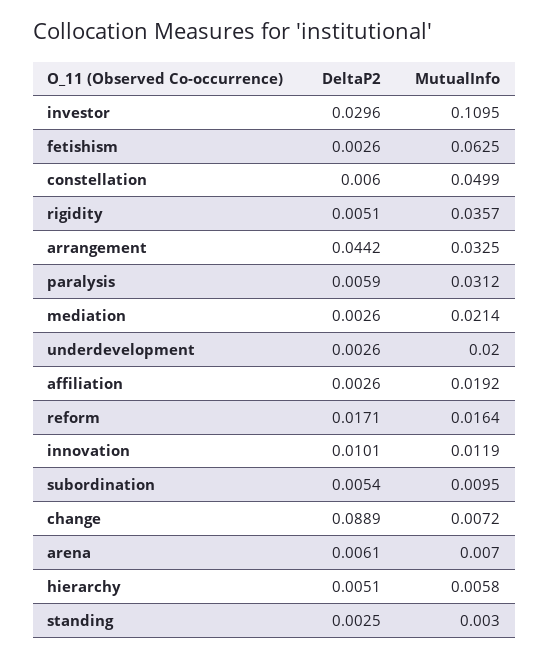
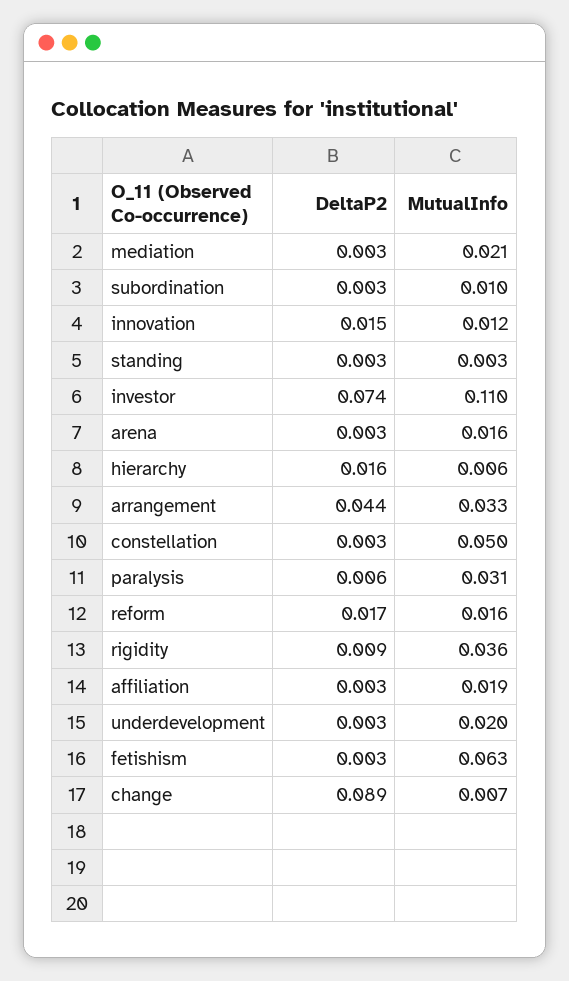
  {
    "DeltaP2": {
-     "investor": 0.0296,
+     "investor": 0.074,
      "fetishism": 0.0026,
-     "constellation": 0.006,
+     "constellation": 0.003,
-     "rigidity": 0.0051,
+     "rigidity": 0.009,
      "arrangement": 0.0442,
      "paralysis": 0.0059,
      "mediation": 0.0026,
      "underdevelopment": 0.0026,
      "affiliation": 0.0026,
      "reform": 0.0171,
-     "innovation": 0.0101,
+     "innovation": 0.015,
-     "subordination": 0.0054,
+     "subordination": 0.003,
      "change": 0.0889,
-     "arena": 0.0061,
+     "arena": 0.003,
-     "hierarchy": 0.0051,
+     "hierarchy": 0.016,
      "standing": 0.0025
    },
    "MutualInfo": {
      "investor": 0.1095,
      "fetishism": 0.0625,
      "constellation": 0.0499,
      "rigidity": 0.0357,
      "arrangement": 0.0325,
      "paralysis": 0.0312,
      "mediation": 0.0214,
      "underdevelopment": 0.02,
      "affiliation": 0.0192,
      "reform": 0.0164,
      "innovation": 0.0119,
      "subordination": 0.0095,
      "change": 0.0072,
-     "arena": 0.007,
+     "arena": 0.016,
      "hierarchy": 0.0058,
      "standing": 0.003
    }
  }

